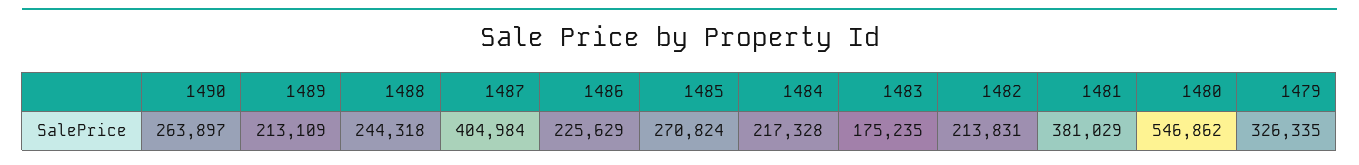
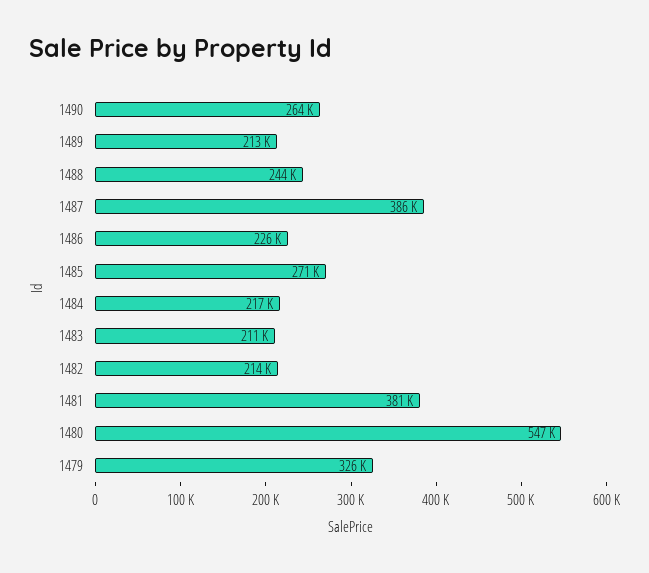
  {
    "1490": 263897,
    "1489": 213109,
    "1488": 244318,
-   "1487": 404984,
+   "1487": 386000,
    "1486": 225629,
    "1485": 270824,
    "1484": 217328,
-   "1483": 175235,
+   "1483": 211000,
    "1482": 213831,
    "1481": 381029,
    "1480": 546862,
    "1479": 326335
  }

